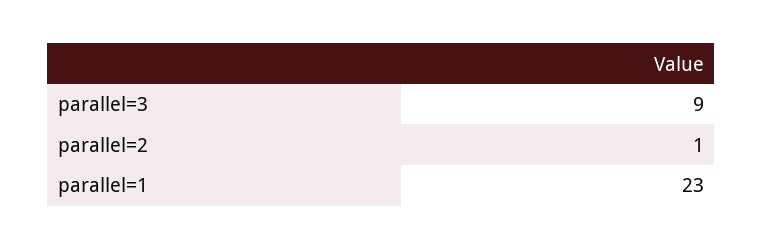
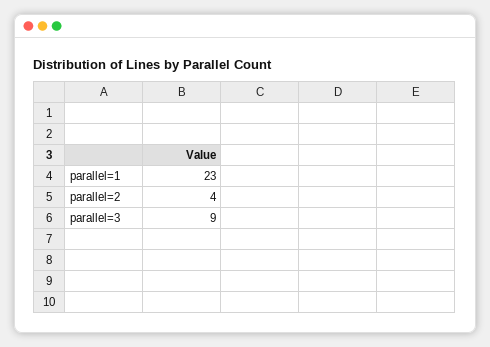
  {
    "parallel=3": 9,
-   "parallel=2": 1,
+   "parallel=2": 4,
    "parallel=1": 23
  }

